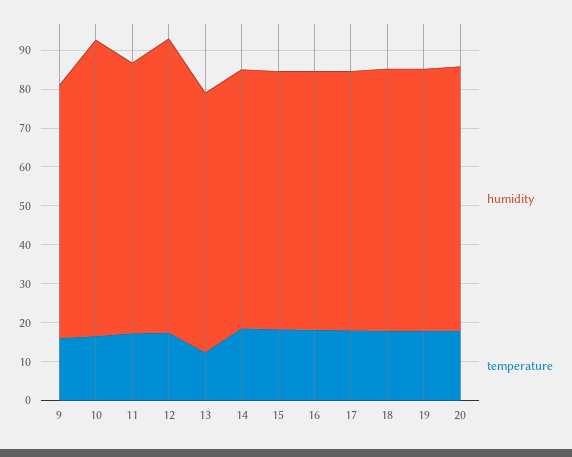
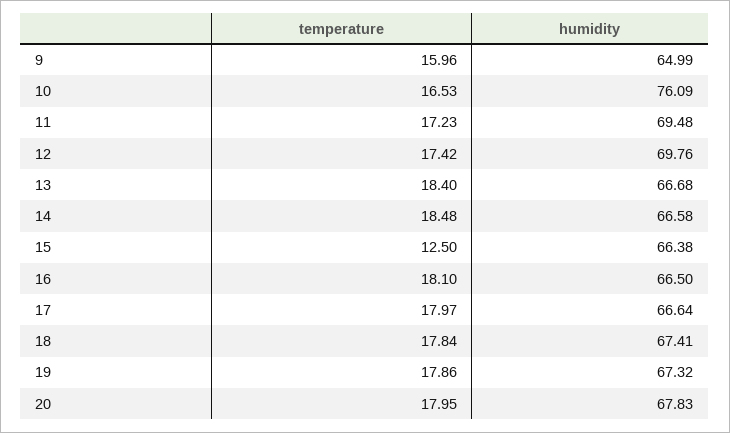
  {
    "humidity": {
      "9": 64.99,
      "10": 76.09,
      "11": 69.48,
-     "12": 75,
+     "12": 69.76,
      "13": 66.68,
      "14": 66.58,
      "15": 66.38,
      "16": 66.5,
      "17": 66.64,
      "18": 67.41,
      "19": 67.32,
      "20": 67.83
    },
    "temperature": {
      "9": 15.96,
      "10": 16.53,
      "11": 17.23,
      "12": 17.42,
-     "13": 12.5,
+     "13": 18.4,
      "14": 18.48,
-     "15": 17.5,
+     "15": 12.5,
      "16": 18.1,
      "17": 17.97,
      "18": 17.84,
      "19": 17.86,
      "20": 17.95
    }
  }

